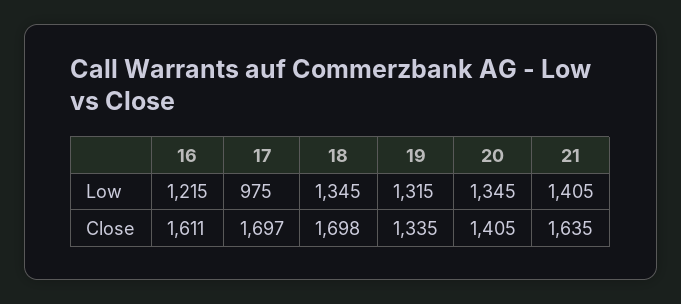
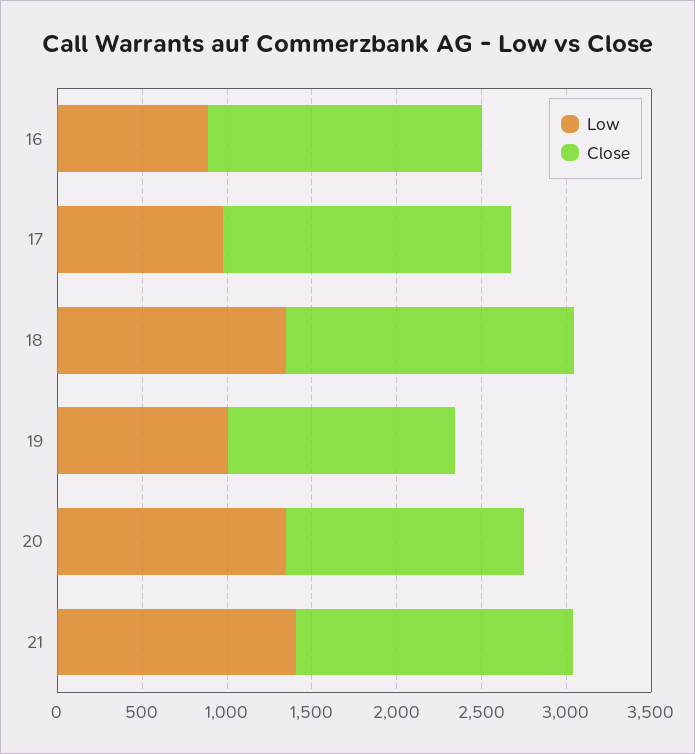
  {
    "Low": {
-     "16": 1215,
+     "16": 900,
      "17": 975,
      "18": 1345,
-     "19": 1315,
+     "19": 1000,
      "20": 1345,
      "21": 1405
    },
    "Close": {
      "16": 1611,
      "17": 1697,
      "18": 1698,
      "19": 1335,
      "20": 1405,
      "21": 1635
    }
  }

